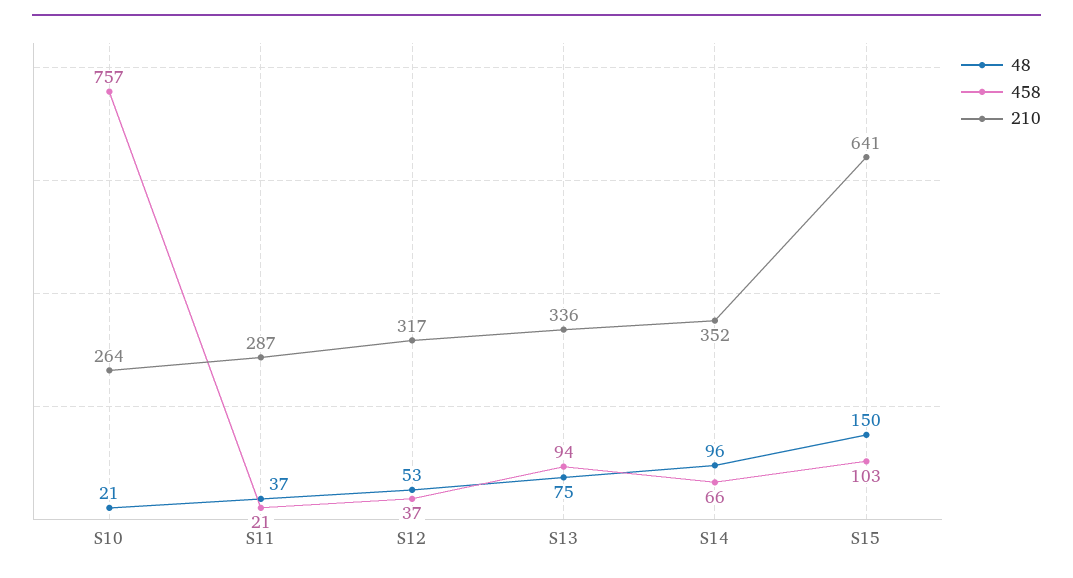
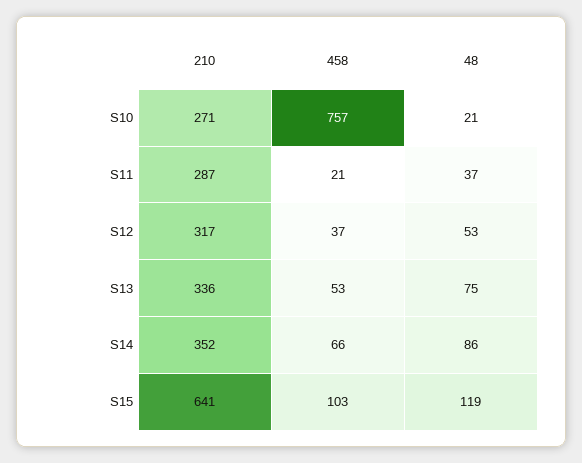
  {
    "48": {
      "S10": 21,
      "S11": 37,
      "S12": 53,
      "S13": 75,
-     "S14": 96,
+     "S14": 86,
-     "S15": 150
+     "S15": 119
    },
    "458": {
      "S10": 757,
      "S11": 21,
      "S12": 37,
-     "S13": 94,
+     "S13": 53,
      "S14": 66,
      "S15": 103
    },
    "210": {
-     "S10": 264,
+     "S10": 271,
      "S11": 287,
      "S12": 317,
      "S13": 336,
      "S14": 352,
      "S15": 641
    }
  }

